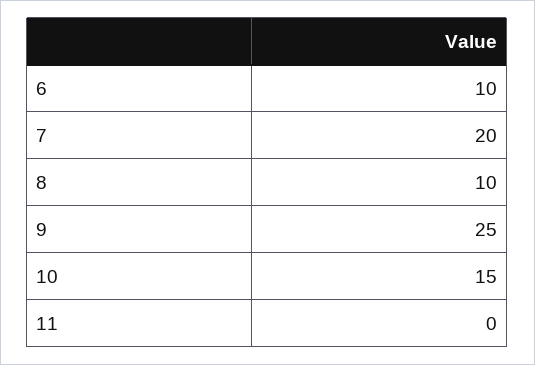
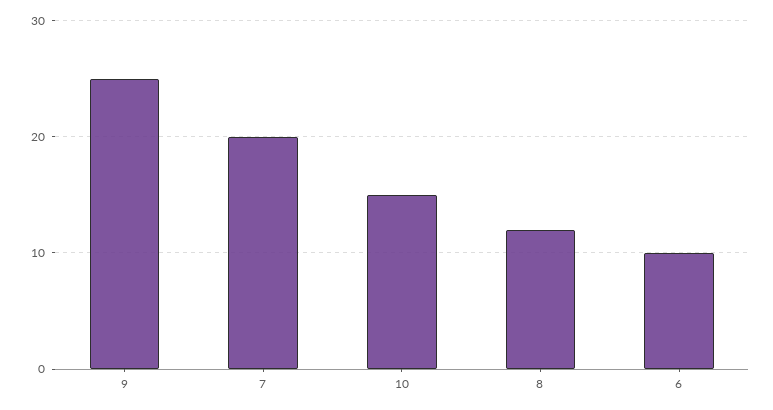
  {
    "6": 10,
    "7": 20,
-   "8": 10,
+   "8": 12,
    "9": 25,
-   "10": 15,
+   "10": 15
-   "11": 0
  }

